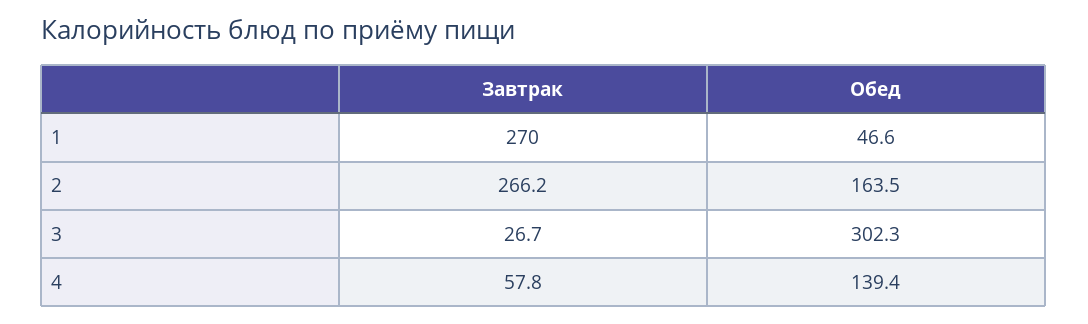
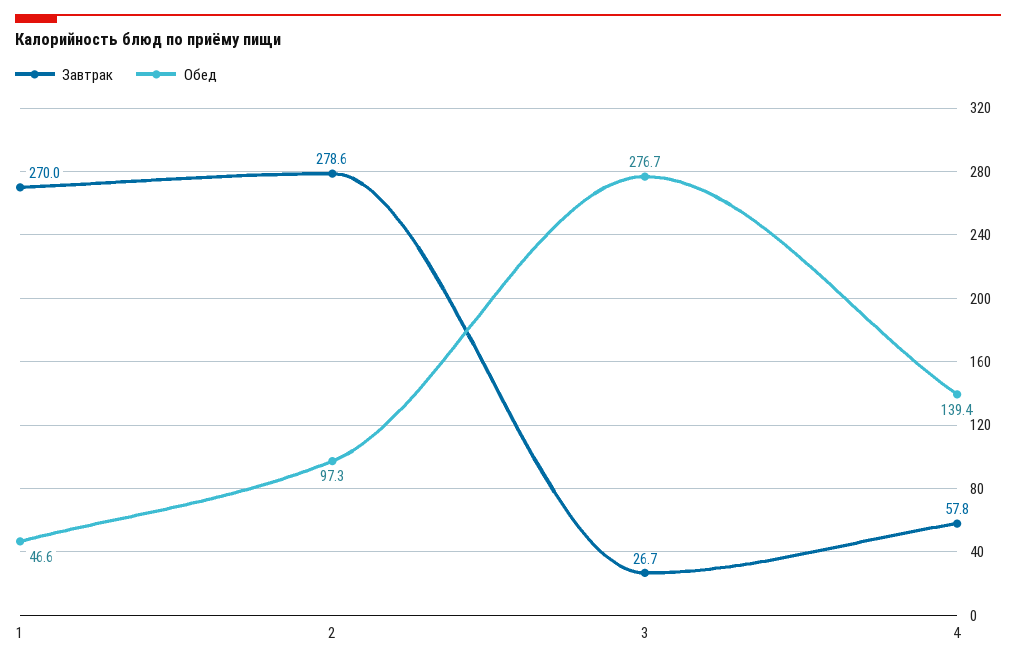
  {
    "Завтрак": {
      "1": 270,
-     "2": 266.2,
+     "2": 278.6,
      "3": 26.7,
      "4": 57.8
    },
    "Обед": {
      "1": 46.6,
-     "2": 163.5,
+     "2": 97.3,
-     "3": 302.3,
+     "3": 276.7,
      "4": 139.4
    }
  }

